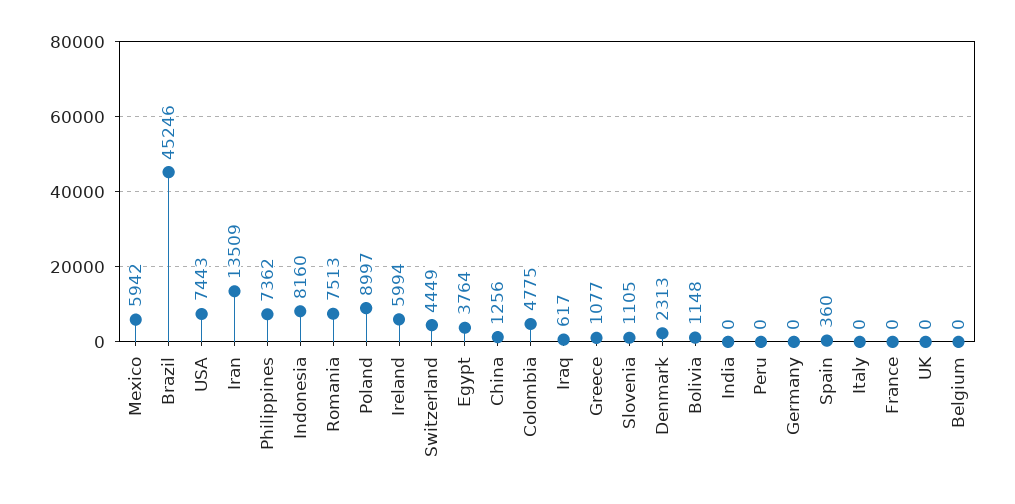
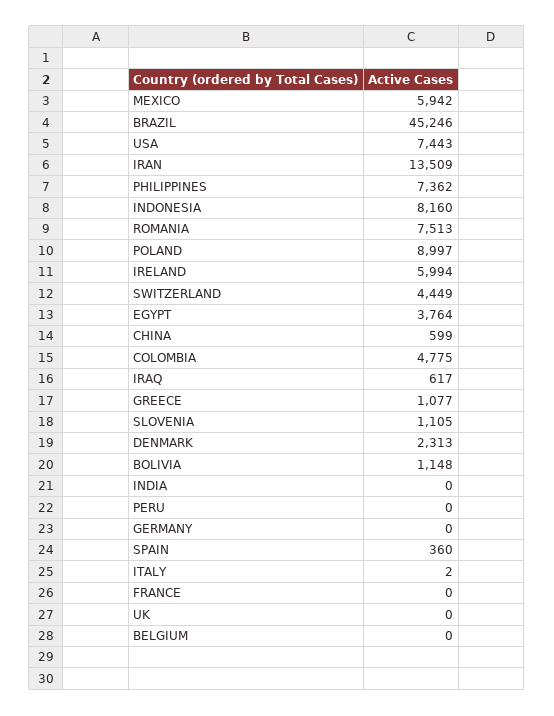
  {
    "Mexico": 5942,
    "Brazil": 45246,
    "USA": 7443,
    "Iran": 13509,
    "Philippines": 7362,
    "Indonesia": 8160,
    "Romania": 7513,
    "Poland": 8997,
    "Ireland": 5994,
    "Switzerland": 4449,
    "Egypt": 3764,
-   "China": 1256,
+   "China": 599,
    "Colombia": 4775,
    "Iraq": 617,
    "Greece": 1077,
    "Slovenia": 1105,
    "Denmark": 2313,
    "Bolivia": 1148,
    "India": 0,
    "Peru": 0,
    "Germany": 0,
    "Spain": 360,
-   "Italy": 0,
+   "Italy": 2,
    "France": 0,
    "UK": 0,
    "Belgium": 0
  }

